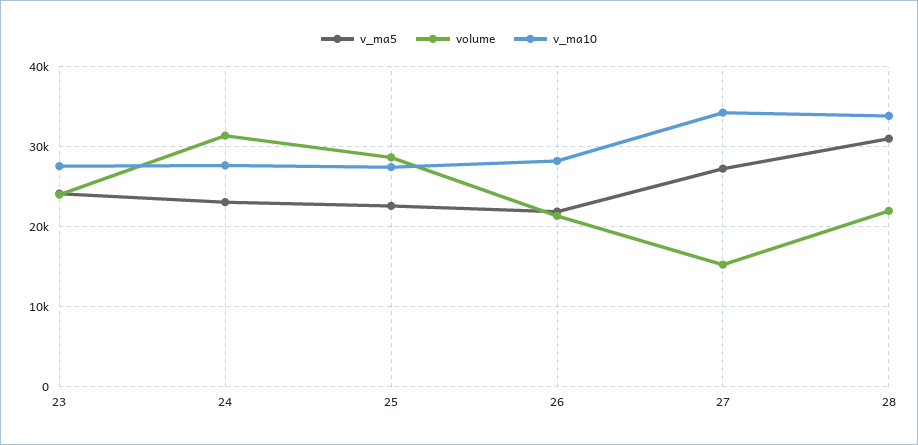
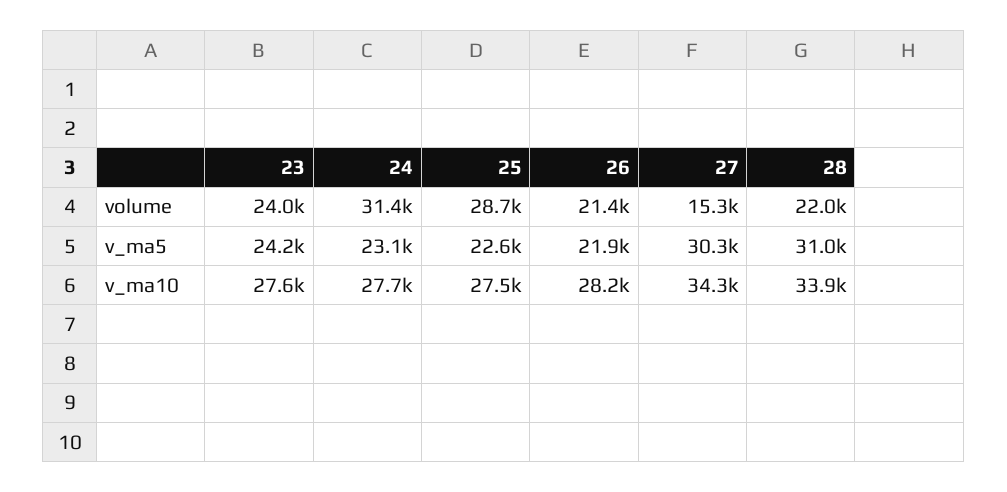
  {
    "v_ma5": {
      "23": 24200,
      "24": 23100,
      "25": 22600,
      "26": 21900,
-     "27": 27000,
+     "27": 30300,
      "28": 31000
    },
    "volume": {
      "23": 24000,
      "24": 31400,
      "25": 28700,
      "26": 21400,
      "27": 15300,
      "28": 22000
    },
    "v_ma10": {
      "23": 27600,
      "24": 27700,
      "25": 27500,
      "26": 28200,
      "27": 34300,
      "28": 33900
    }
  }

